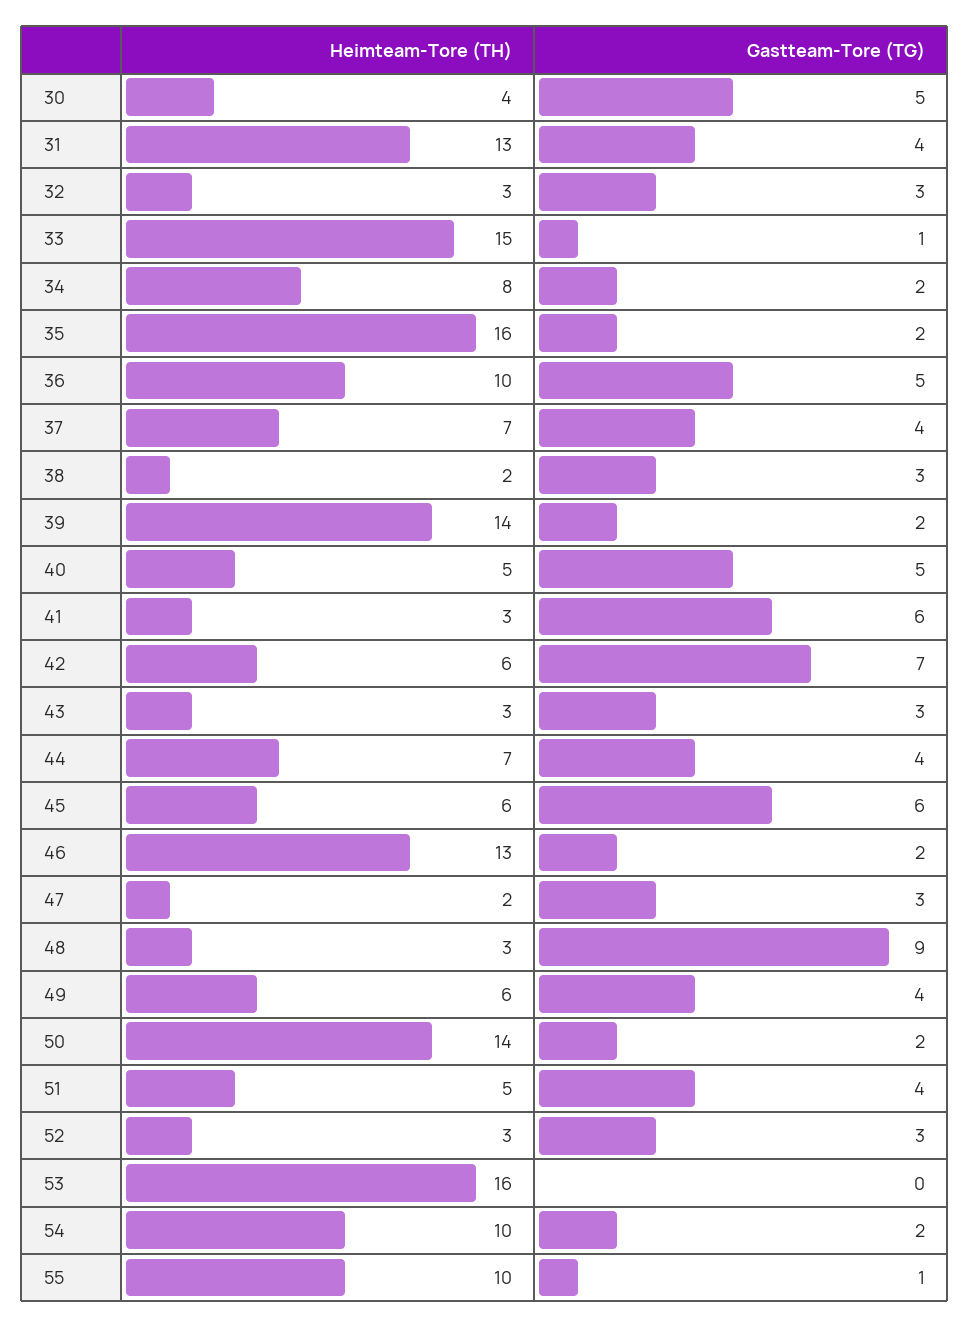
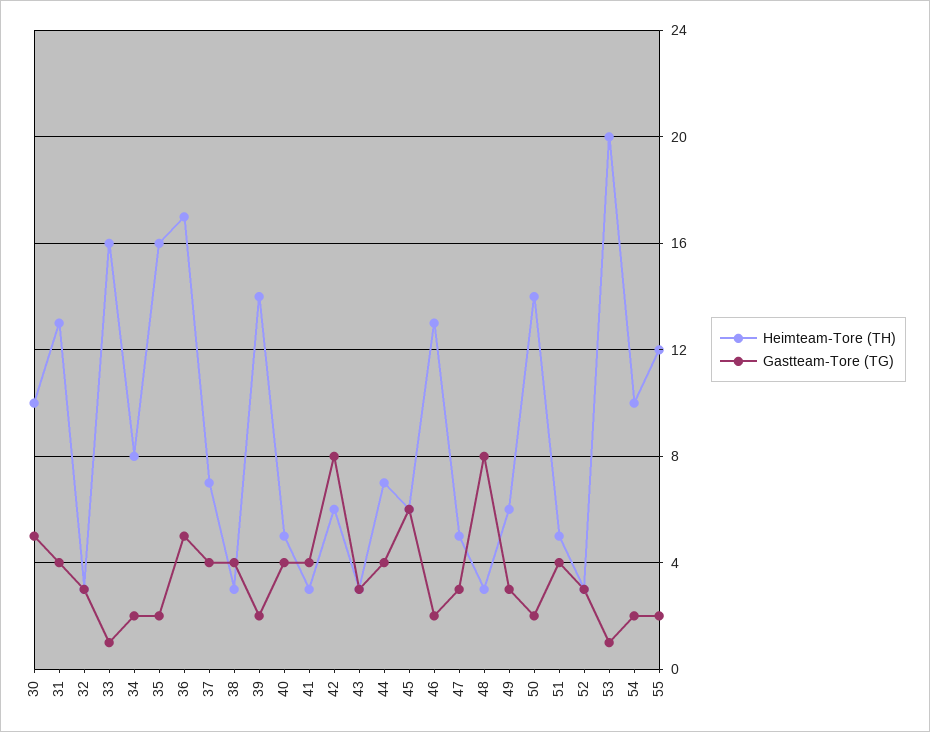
  {
    "Heimteam-Tore (TH)": {
-     "30": 4,
+     "30": 10,
      "31": 13,
      "32": 3,
-     "33": 15,
+     "33": 16,
      "34": 8,
      "35": 16,
-     "36": 10,
+     "36": 17,
      "37": 7,
-     "38": 2,
+     "38": 3,
      "39": 14,
      "40": 5,
      "41": 3,
      "42": 6,
      "43": 3,
      "44": 7,
      "45": 6,
      "46": 13,
-     "47": 2,
+     "47": 5,
      "48": 3,
      "49": 6,
      "50": 14,
      "51": 5,
      "52": 3,
-     "53": 16,
+     "53": 20,
      "54": 10,
-     "55": 10
+     "55": 12
    },
    "Gastteam-Tore (TG)": {
      "30": 5,
      "31": 4,
      "32": 3,
      "33": 1,
      "34": 2,
      "35": 2,
      "36": 5,
      "37": 4,
-     "38": 3,
+     "38": 4,
      "39": 2,
-     "40": 5,
+     "40": 4,
-     "41": 6,
+     "41": 4,
-     "42": 7,
+     "42": 8,
      "43": 3,
      "44": 4,
      "45": 6,
      "46": 2,
      "47": 3,
-     "48": 9,
+     "48": 8,
-     "49": 4,
+     "49": 3,
      "50": 2,
      "51": 4,
      "52": 3,
-     "53": 0,
+     "53": 1,
      "54": 2,
-     "55": 1
+     "55": 2
    }
  }

